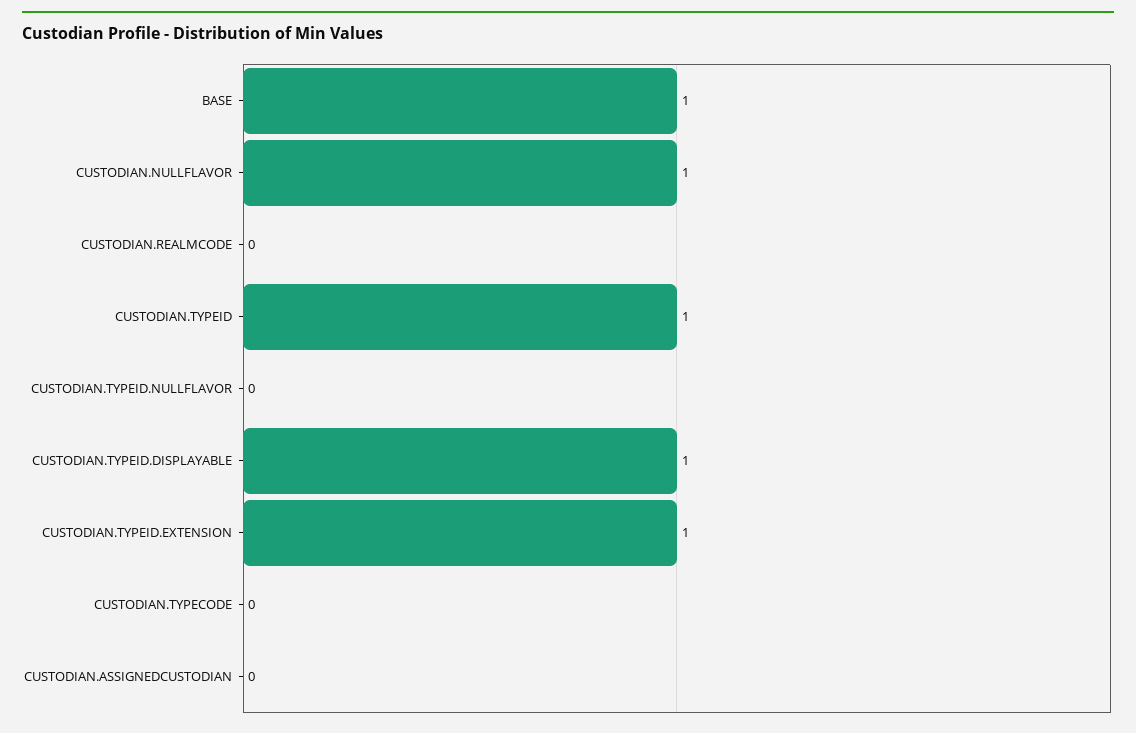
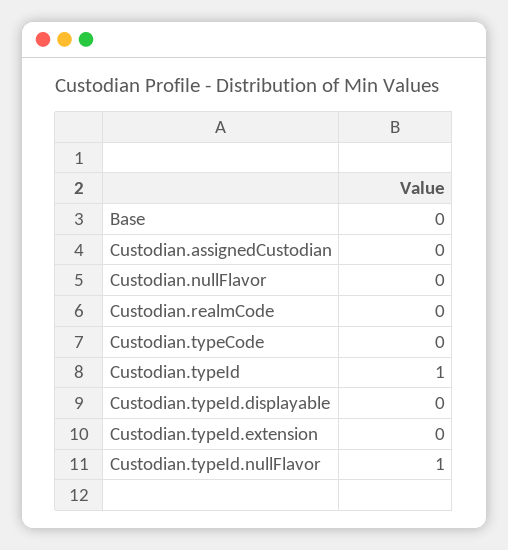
  {
-   "BASE": 1,
+   "BASE": 0,
-   "CUSTODIAN.NULLFLAVOR": 1,
+   "CUSTODIAN.NULLFLAVOR": 0,
    "CUSTODIAN.REALMCODE": 0,
    "CUSTODIAN.TYPEID": 1,
-   "CUSTODIAN.TYPEID.NULLFLAVOR": 0,
+   "CUSTODIAN.TYPEID.NULLFLAVOR": 1,
-   "CUSTODIAN.TYPEID.DISPLAYABLE": 1,
+   "CUSTODIAN.TYPEID.DISPLAYABLE": 0,
-   "CUSTODIAN.TYPEID.EXTENSION": 1,
+   "CUSTODIAN.TYPEID.EXTENSION": 0,
    "CUSTODIAN.TYPECODE": 0,
    "CUSTODIAN.ASSIGNEDCUSTODIAN": 0
  }

